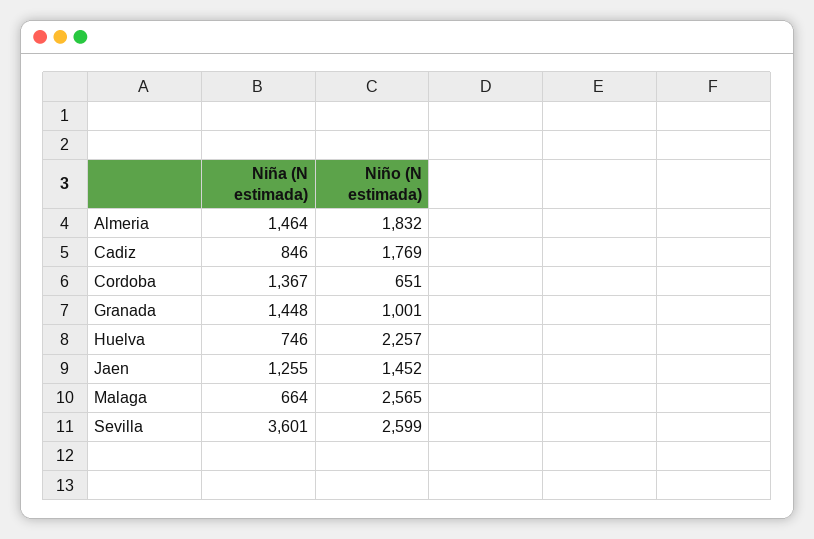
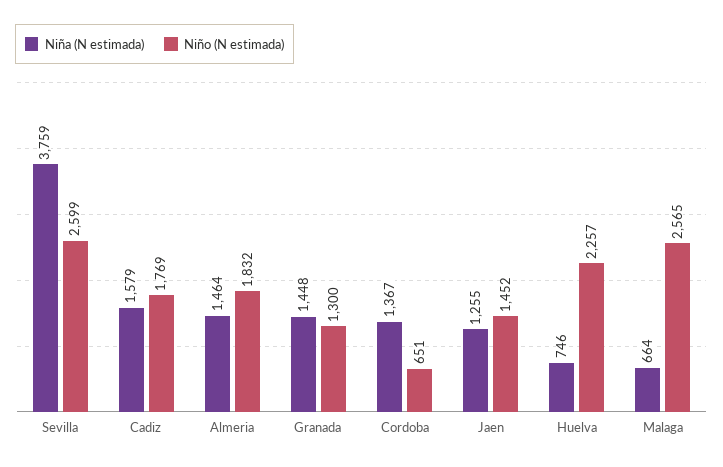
  {
    "Niña (N estimada)": {
      "Almeria": 1464,
-     "Cadiz": 846,
+     "Cadiz": 1579,
      "Cordoba": 1367,
      "Granada": 1448,
      "Huelva": 746,
      "Jaen": 1255,
      "Malaga": 664,
-     "Sevilla": 3601
+     "Sevilla": 3759
    },
    "Niño (N estimada)": {
      "Almeria": 1832,
      "Cadiz": 1769,
      "Cordoba": 651,
-     "Granada": 1001,
+     "Granada": 1300,
      "Huelva": 2257,
      "Jaen": 1452,
      "Malaga": 2565,
      "Sevilla": 2599
    }
  }

